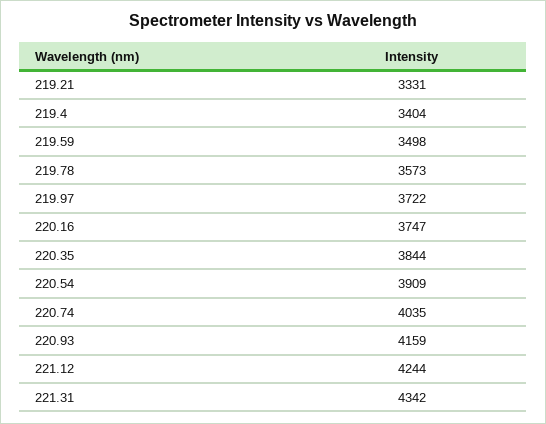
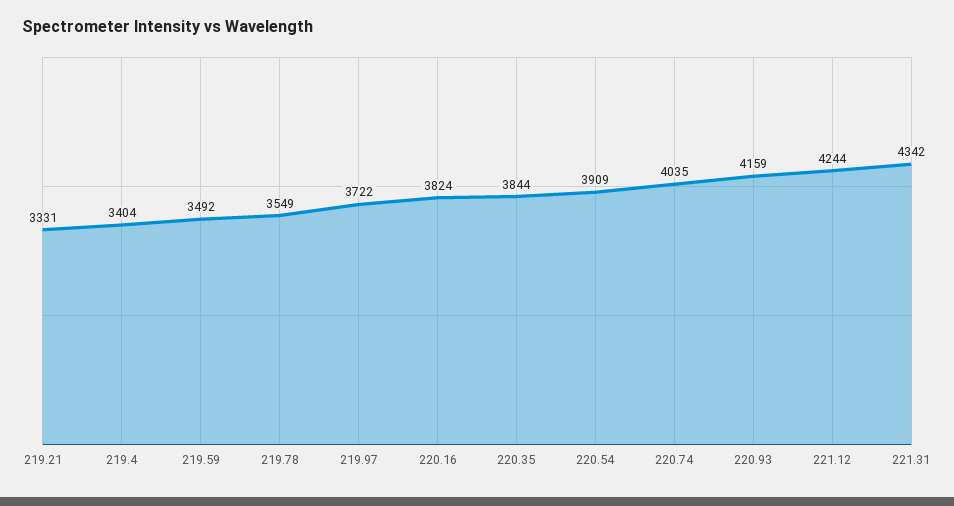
  {
    "219.21": 3331,
    "219.4": 3404,
-   "219.59": 3498,
+   "219.59": 3492,
-   "219.78": 3573,
+   "219.78": 3549,
    "219.97": 3722,
-   "220.16": 3747,
+   "220.16": 3824,
    "220.35": 3844,
    "220.54": 3909,
    "220.74": 4035,
    "220.93": 4159,
    "221.12": 4244,
    "221.31": 4342
  }

